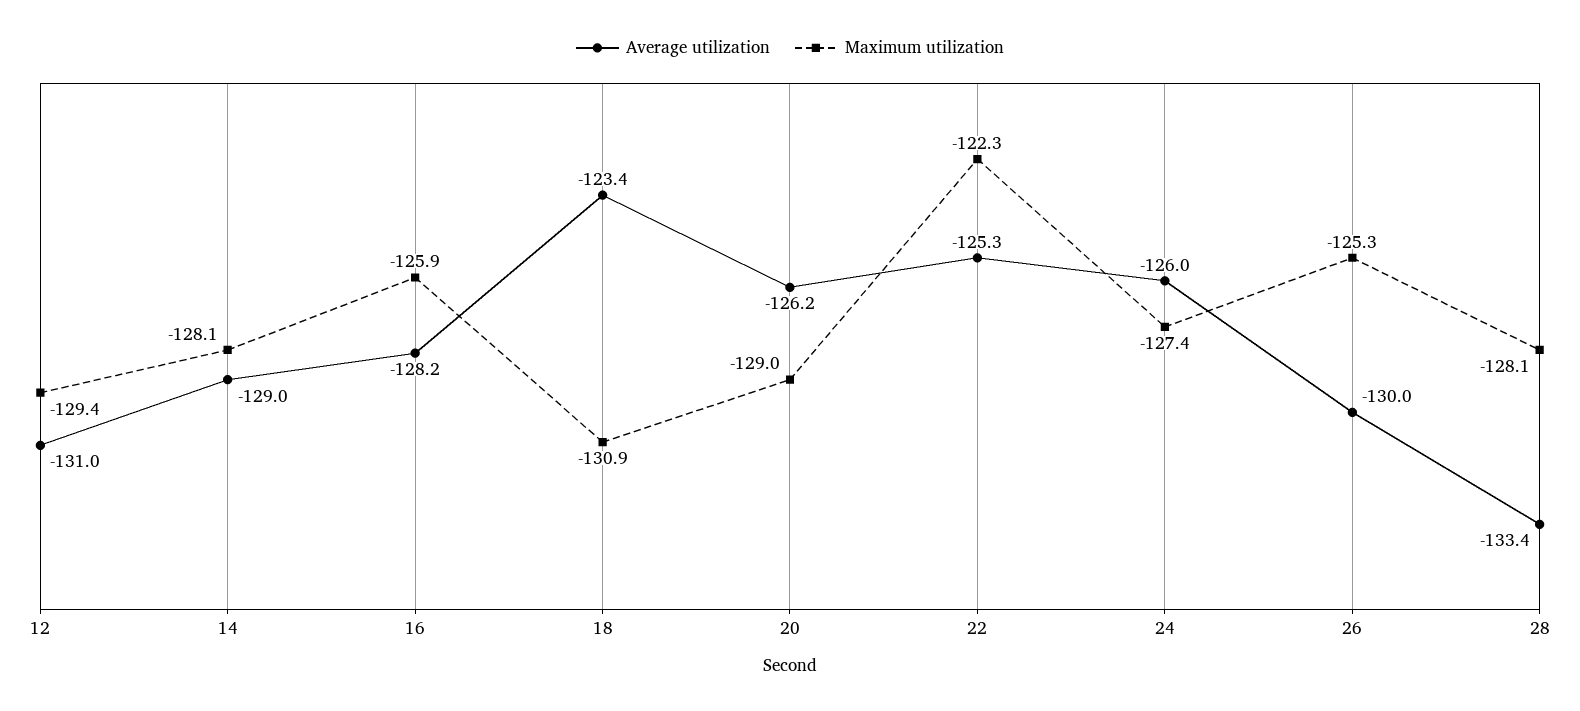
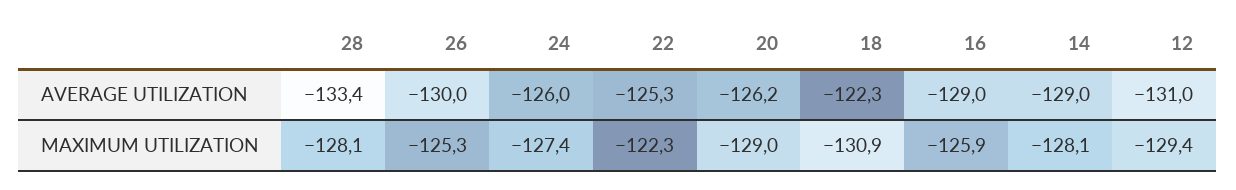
  {
    "Average utilization": {
      "12": -131,
      "14": -129,
-     "16": -128.2,
+     "16": -129,
-     "18": -123.4,
+     "18": -122.3,
      "20": -126.2,
      "22": -125.3,
      "24": -126,
      "26": -130,
      "28": -133.4
    },
    "Maximum utilization": {
      "12": -129.4,
      "14": -128.1,
      "16": -125.9,
      "18": -130.9,
      "20": -129,
      "22": -122.3,
      "24": -127.4,
      "26": -125.3,
      "28": -128.1
    }
  }

